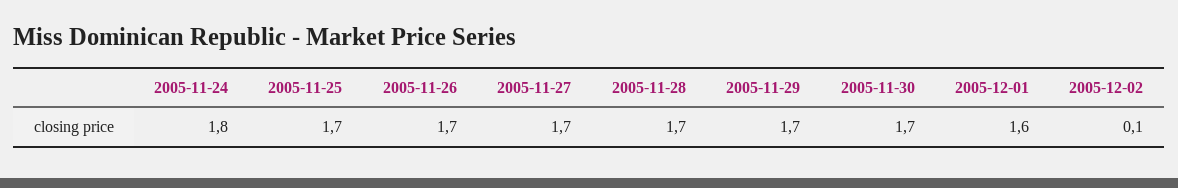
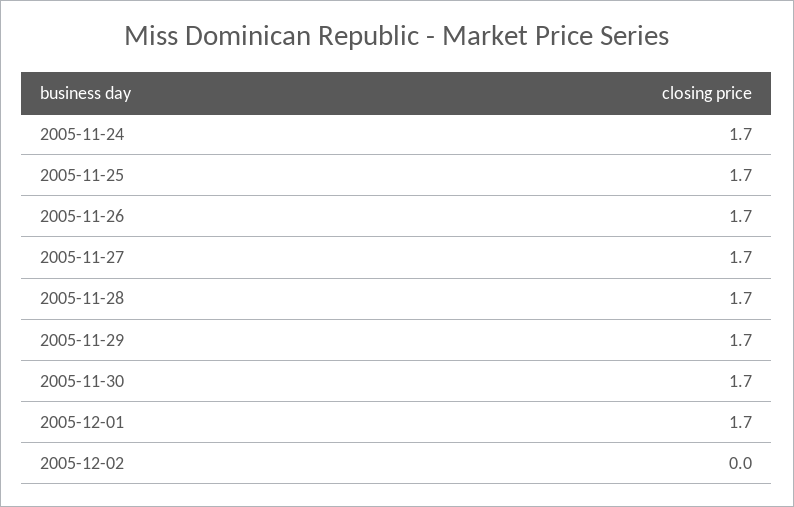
  {
-   "2005-11-24": 1.8,
+   "2005-11-24": 1.7,
    "2005-11-25": 1.7,
    "2005-11-26": 1.7,
    "2005-11-27": 1.7,
    "2005-11-28": 1.7,
    "2005-11-29": 1.7,
    "2005-11-30": 1.7,
-   "2005-12-01": 1.6,
+   "2005-12-01": 1.7,
-   "2005-12-02": 0.1
+   "2005-12-02": 0
  }

